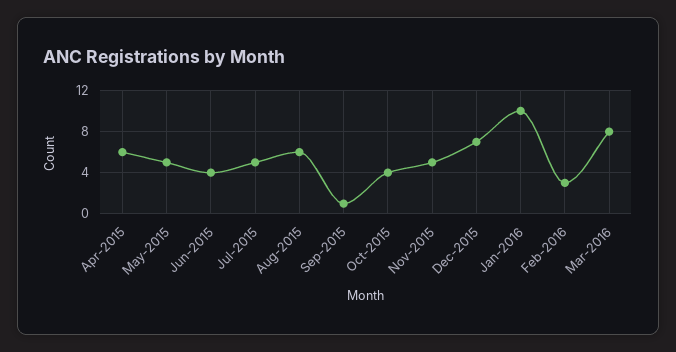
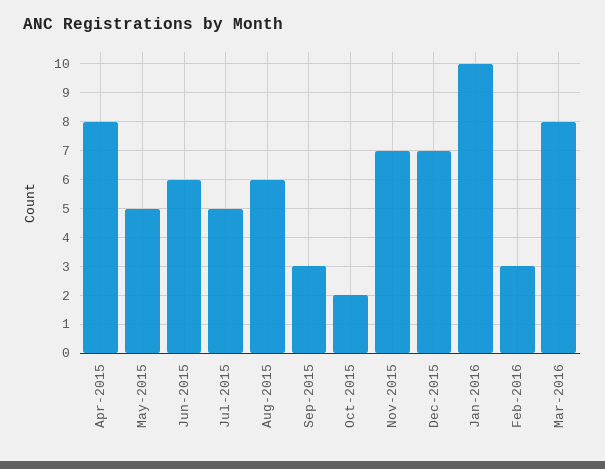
  {
-   "Apr-2015": 6,
+   "Apr-2015": 8,
    "May-2015": 5,
-   "Jun-2015": 4,
+   "Jun-2015": 6,
    "Jul-2015": 5,
    "Aug-2015": 6,
-   "Sep-2015": 1,
+   "Sep-2015": 3,
-   "Oct-2015": 4,
+   "Oct-2015": 2,
-   "Nov-2015": 5,
+   "Nov-2015": 7,
    "Dec-2015": 7,
    "Jan-2016": 10,
    "Feb-2016": 3,
    "Mar-2016": 8
  }

